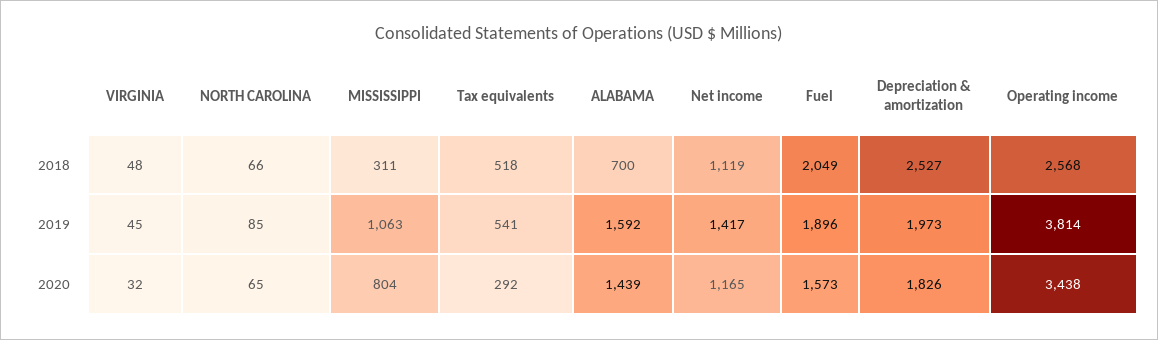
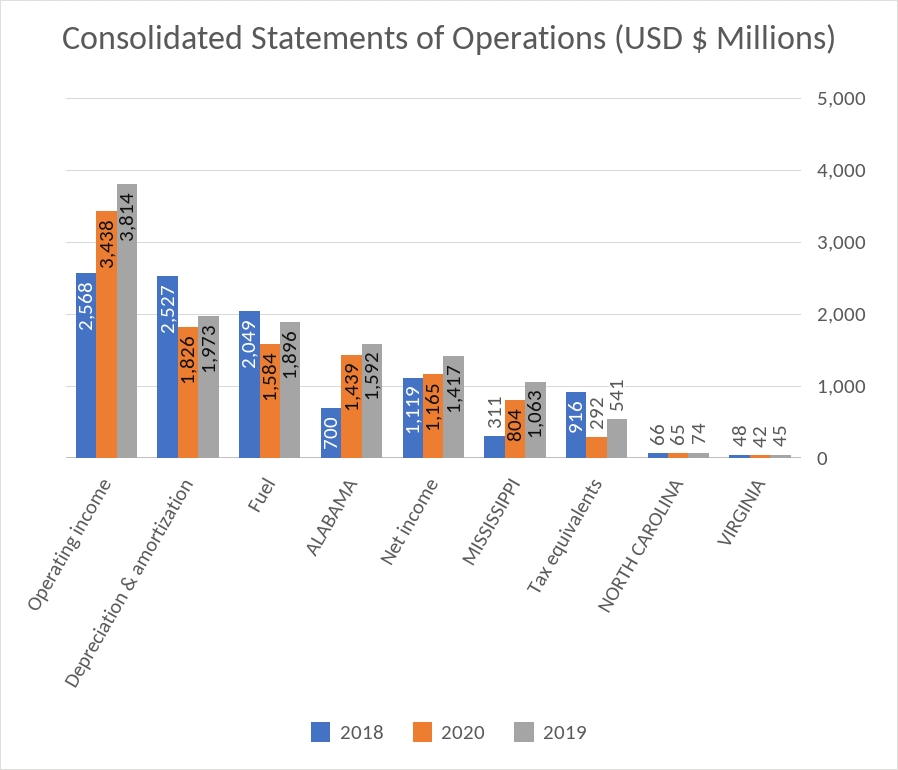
  {
    "2018": {
      "VIRGINIA": 48,
      "NORTH CAROLINA": 66,
      "MISSISSIPPI": 311,
-     "Tax equivalents": 518,
+     "Tax equivalents": 916,
      "ALABAMA": 700,
      "Net income": 1119,
      "Fuel": 2049,
      "Depreciation & amortization": 2527,
      "Operating income": 2568
    },
    "2019": {
      "VIRGINIA": 45,
-     "NORTH CAROLINA": 85,
+     "NORTH CAROLINA": 74,
      "MISSISSIPPI": 1063,
      "Tax equivalents": 541,
      "ALABAMA": 1592,
      "Net income": 1417,
      "Fuel": 1896,
      "Depreciation & amortization": 1973,
      "Operating income": 3814
    },
    "2020": {
-     "VIRGINIA": 32,
+     "VIRGINIA": 42,
      "NORTH CAROLINA": 65,
      "MISSISSIPPI": 804,
      "Tax equivalents": 292,
      "ALABAMA": 1439,
      "Net income": 1165,
-     "Fuel": 1573,
+     "Fuel": 1584,
      "Depreciation & amortization": 1826,
      "Operating income": 3438
    }
  }

